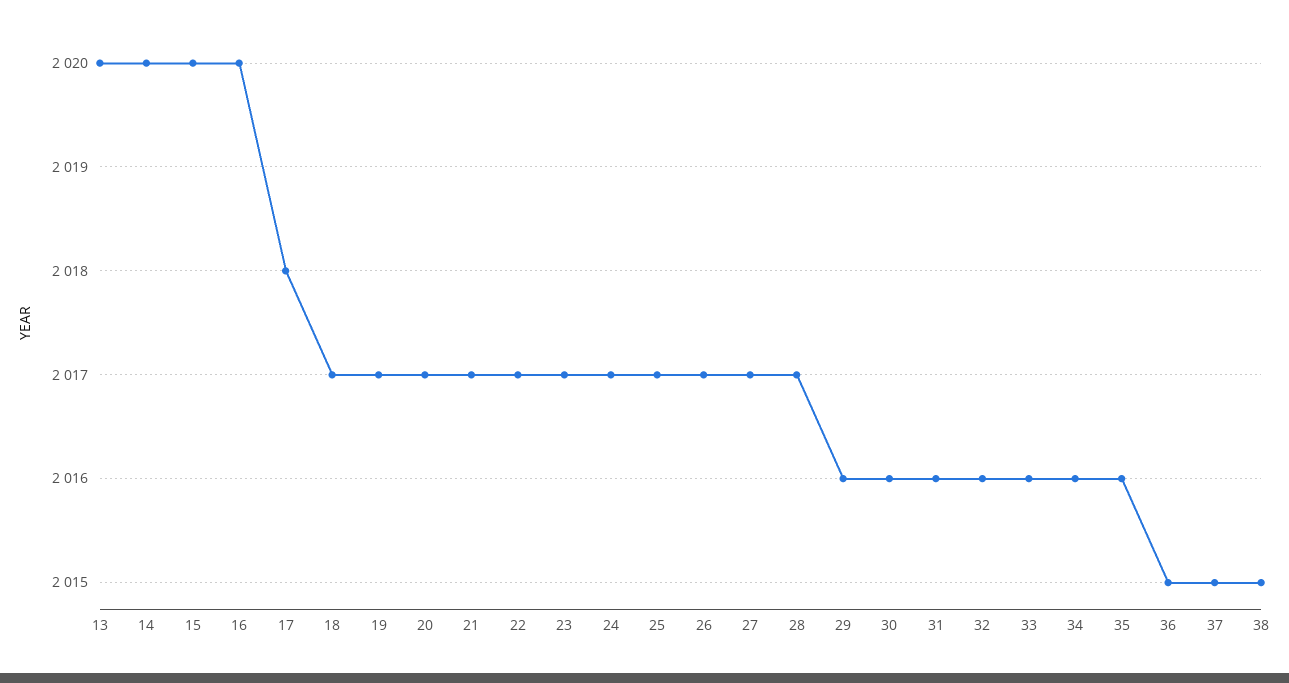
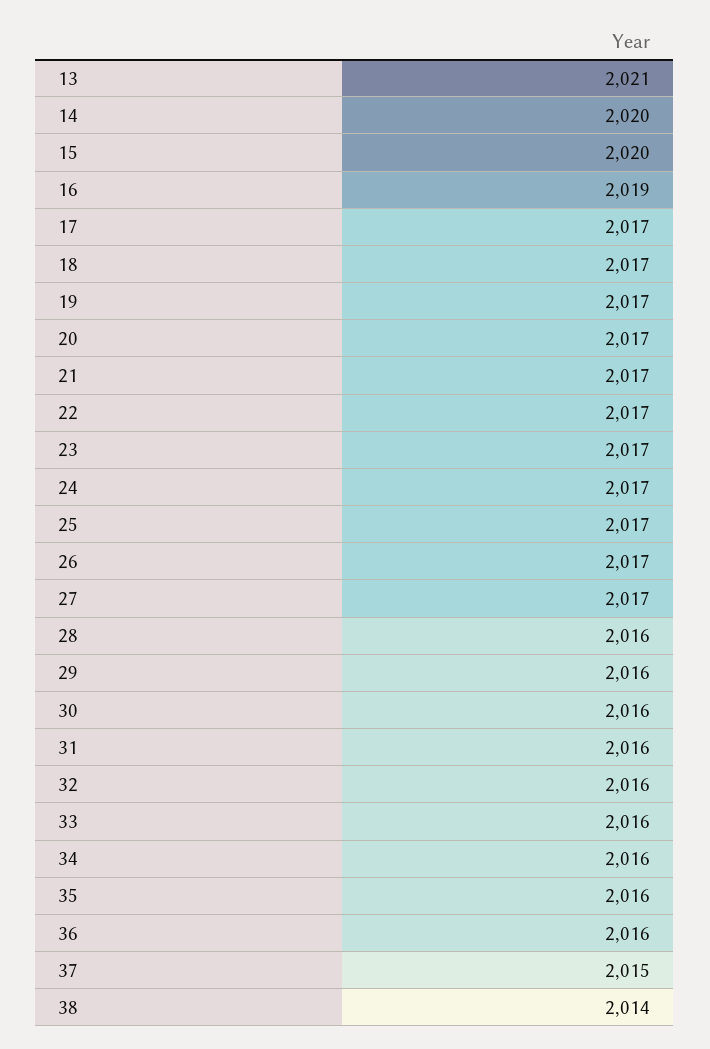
  {
-   "13": 2020,
+   "13": 2021,
    "14": 2020,
    "15": 2020,
-   "16": 2020,
+   "16": 2019,
-   "17": 2018,
+   "17": 2017,
    "18": 2017,
    "19": 2017,
    "20": 2017,
    "21": 2017,
    "22": 2017,
    "23": 2017,
    "24": 2017,
    "25": 2017,
    "26": 2017,
    "27": 2017,
-   "28": 2017,
+   "28": 2016,
    "29": 2016,
    "30": 2016,
    "31": 2016,
    "32": 2016,
    "33": 2016,
    "34": 2016,
    "35": 2016,
-   "36": 2015,
+   "36": 2016,
    "37": 2015,
-   "38": 2015
+   "38": 2014
  }

